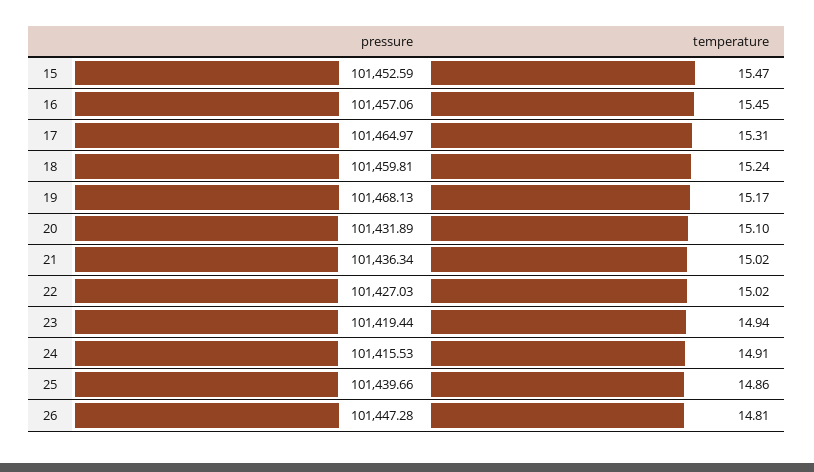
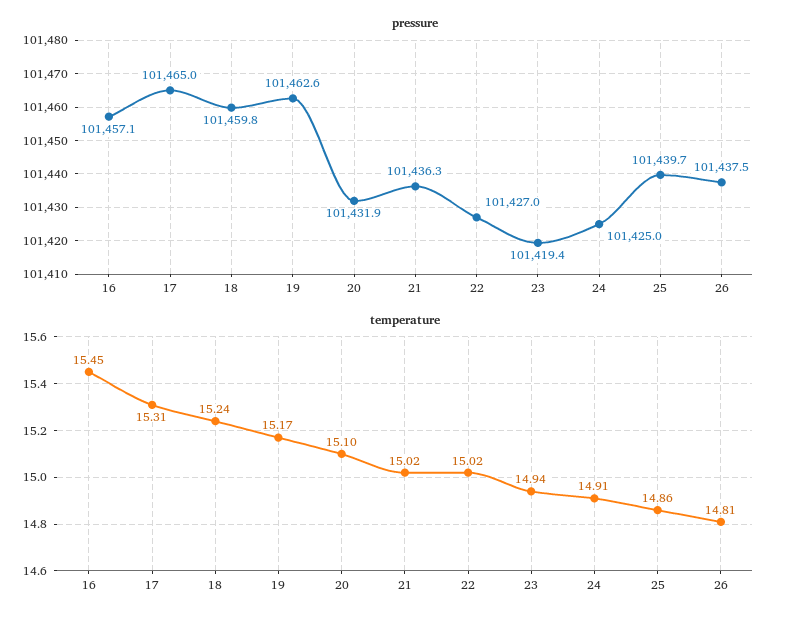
  {
    "pressure": {
-     "15": 101452.59,
      "16": 101457.06,
      "17": 101464.97,
      "18": 101459.81,
-     "19": 101468.13,
+     "19": 101462.6,
      "20": 101431.89,
      "21": 101436.34,
      "22": 101427.03,
      "23": 101419.44,
-     "24": 101415.53,
+     "24": 101425,
      "25": 101439.66,
-     "26": 101447.28
+     "26": 101437.5
    },
    "temperature": {
-     "15": 15.47,
      "16": 15.45,
      "17": 15.31,
      "18": 15.24,
      "19": 15.17,
      "20": 15.1,
      "21": 15.02,
      "22": 15.02,
      "23": 14.94,
      "24": 14.91,
      "25": 14.86,
      "26": 14.81
    }
  }

